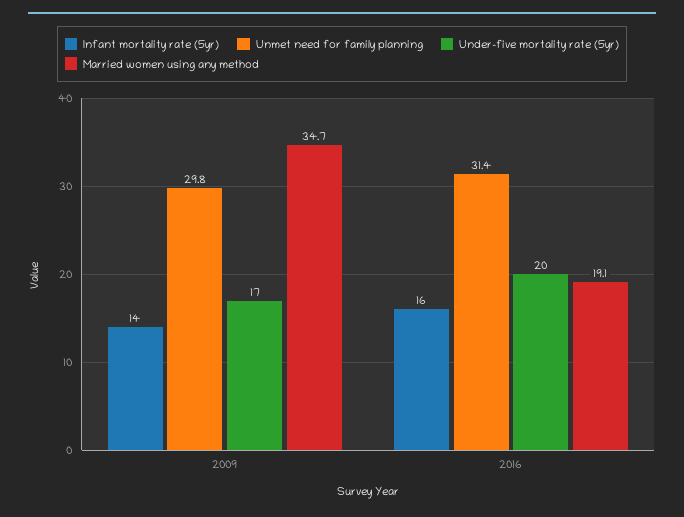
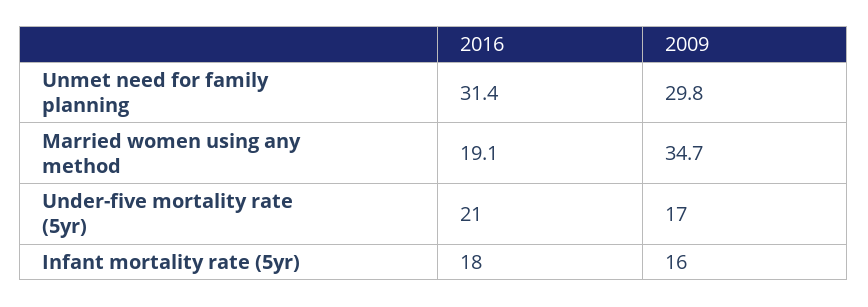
  {
    "Infant mortality rate (5yr)": {
-     "2009": 14,
+     "2009": 16,
-     "2016": 16
+     "2016": 18
    },
    "Unmet need for family planning": {
      "2009": 29.8,
      "2016": 31.4
    },
    "Under-five mortality rate (5yr)": {
      "2009": 17,
-     "2016": 20
+     "2016": 21
    },
    "Married women using any method": {
      "2009": 34.7,
      "2016": 19.1
    }
  }

